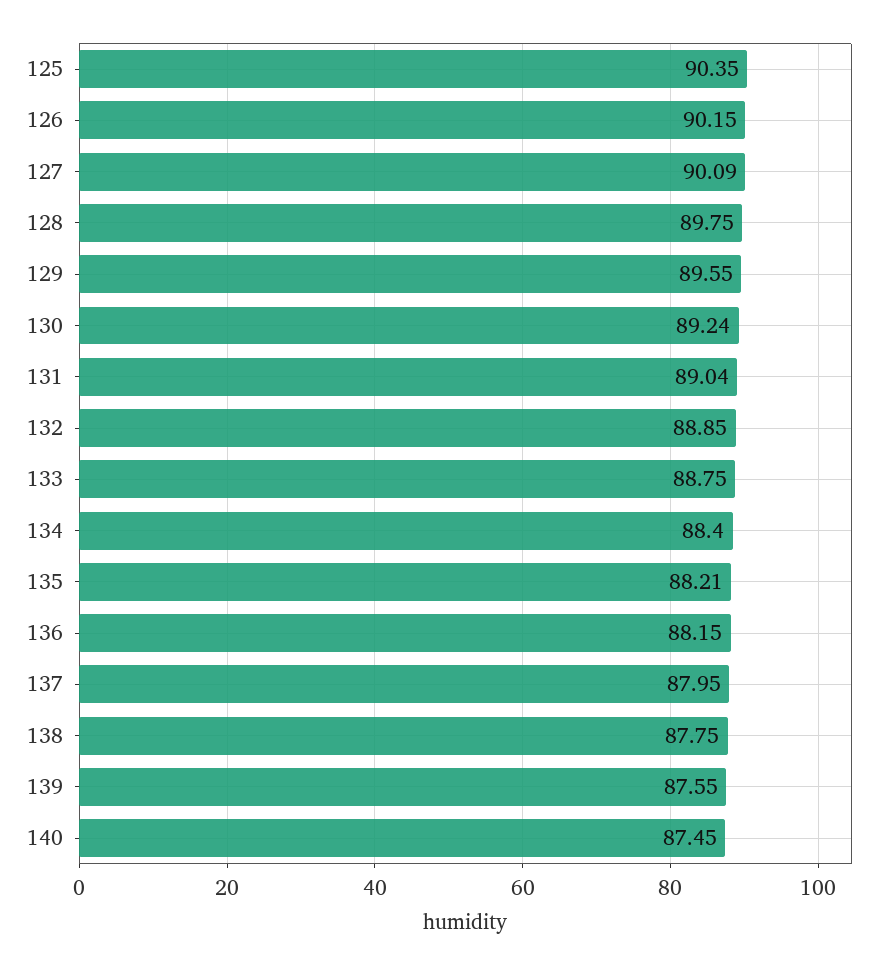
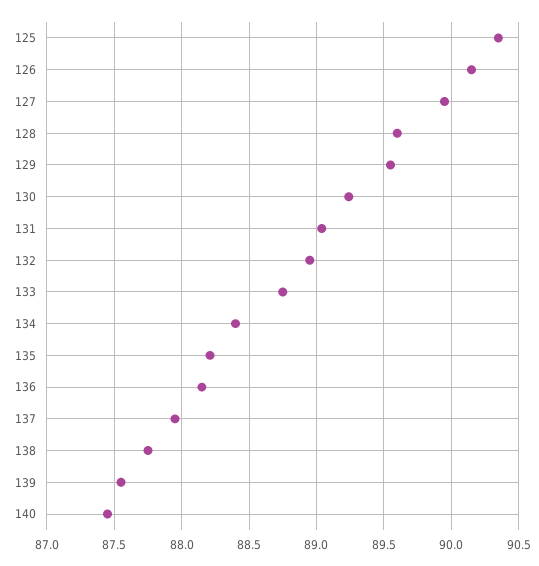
  {
    "125": 90.35,
    "126": 90.15,
-   "127": 90.09,
+   "127": 89.95,
-   "128": 89.75,
+   "128": 89.6,
    "129": 89.55,
    "130": 89.24,
    "131": 89.04,
-   "132": 88.85,
+   "132": 88.95,
    "133": 88.75,
    "134": 88.4,
    "135": 88.21,
    "136": 88.15,
    "137": 87.95,
    "138": 87.75,
    "139": 87.55,
    "140": 87.45
  }

